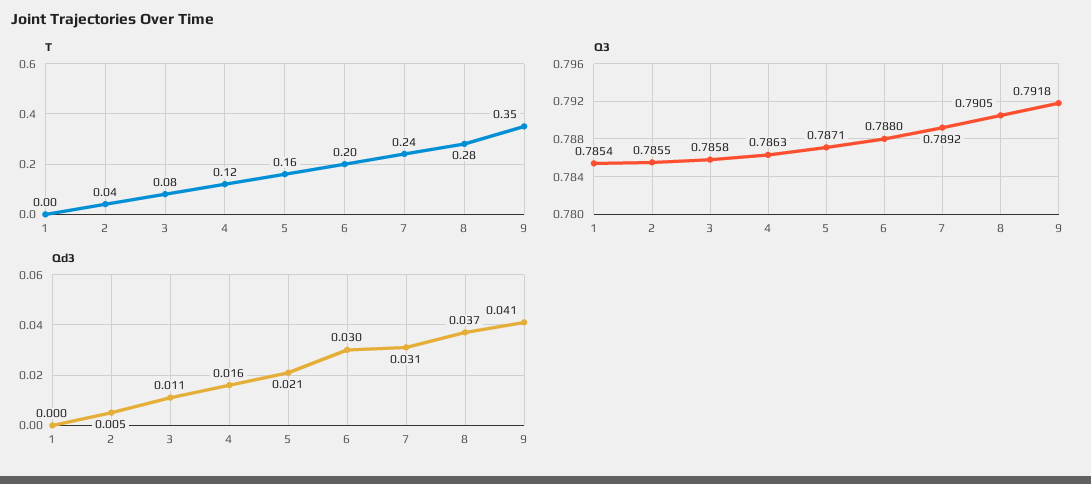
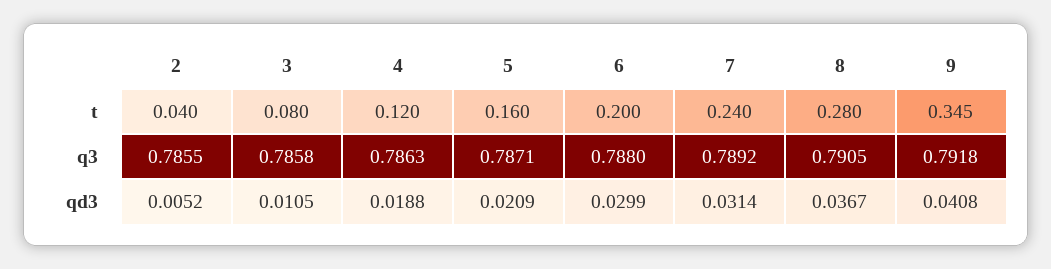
  {
    "T": {
-     "1": 0,
      "2": 0.04,
      "3": 0.08,
      "4": 0.12,
      "5": 0.16,
      "6": 0.2,
      "7": 0.24,
      "8": 0.28,
      "9": 0.345
    },
    "Q3": {
-     "1": 0.7854,
      "2": 0.7855,
      "3": 0.7858,
      "4": 0.7863,
      "5": 0.7871,
      "6": 0.788,
      "7": 0.7892,
      "8": 0.7905,
      "9": 0.7918
    },
    "Qd3": {
-     "1": 0,
      "2": 0.0052,
      "3": 0.0105,
-     "4": 0.016,
+     "4": 0.0188,
      "5": 0.0209,
      "6": 0.0299,
      "7": 0.0314,
      "8": 0.0367,
      "9": 0.0408
    }
  }

